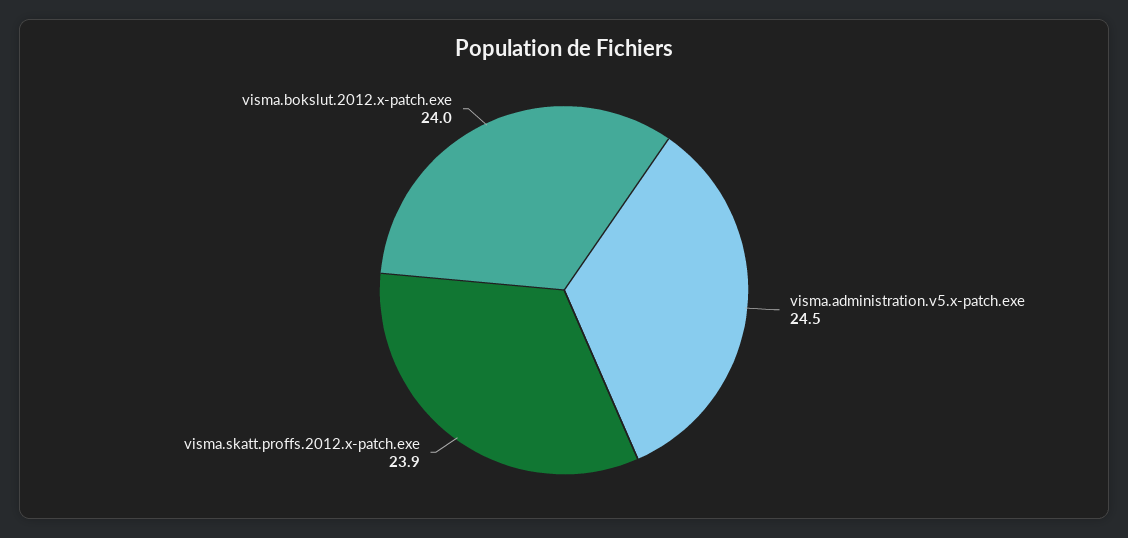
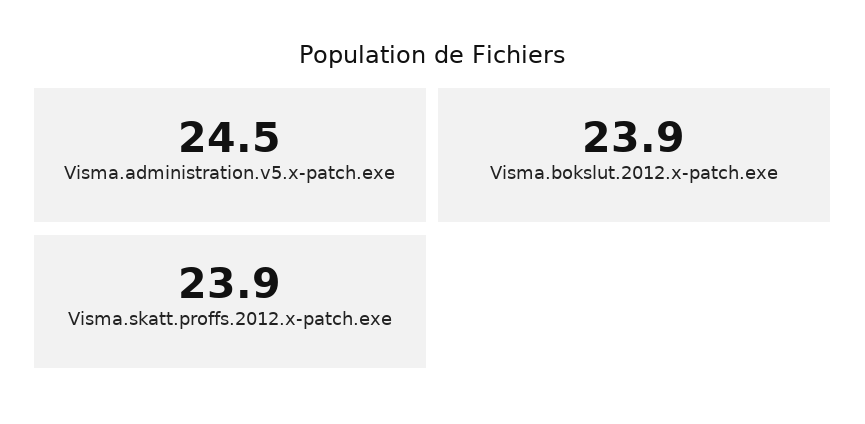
  {
    "visma.administration.v5.x-patch.exe": 24.5,
    "visma.skatt.proffs.2012.x-patch.exe": 23.9,
-   "visma.bokslut.2012.x-patch.exe": 24
+   "visma.bokslut.2012.x-patch.exe": 23.9
  }

